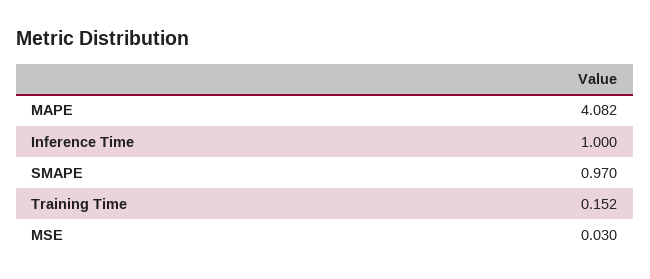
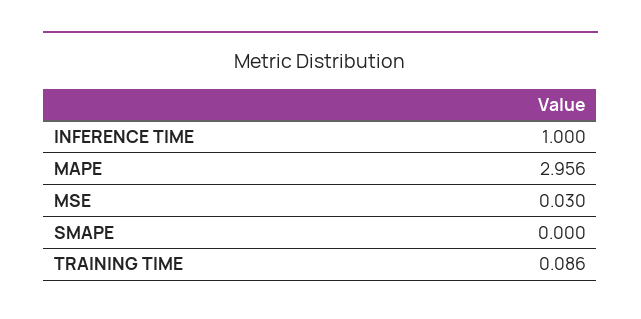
  {
-   "MAPE": 4.082,
+   "MAPE": 2.956,
    "Inference Time": 1,
-   "SMAPE": 0.97,
+   "SMAPE": 0,
-   "Training Time": 0.152,
+   "Training Time": 0.086,
    "MSE": 0.03
  }

